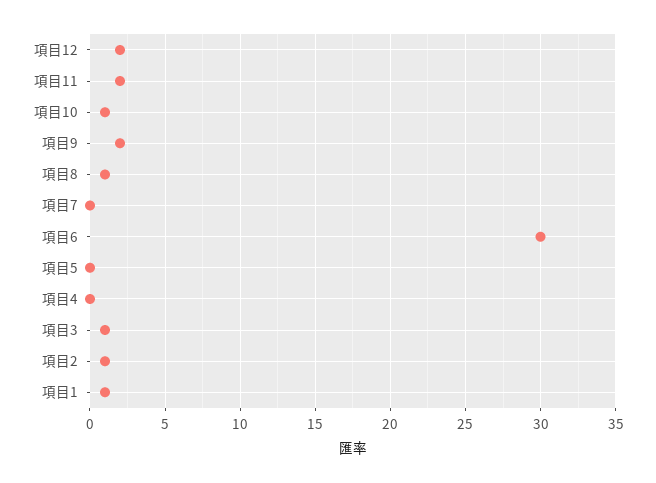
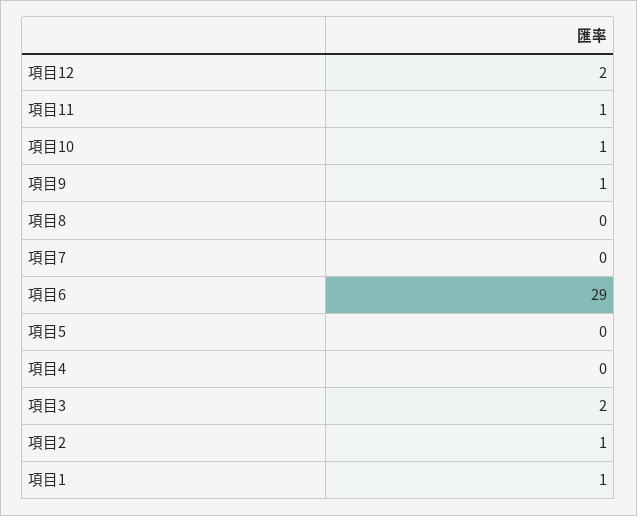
  {
    "項目12": 2,
-   "項目11": 2,
+   "項目11": 1,
    "項目10": 1,
-   "項目9": 2,
+   "項目9": 1,
-   "項目8": 1,
+   "項目8": 0,
    "項目7": 0,
-   "項目6": 30,
+   "項目6": 29,
    "項目5": 0,
    "項目4": 0,
-   "項目3": 1,
+   "項目3": 2,
    "項目2": 1,
    "項目1": 1
  }

